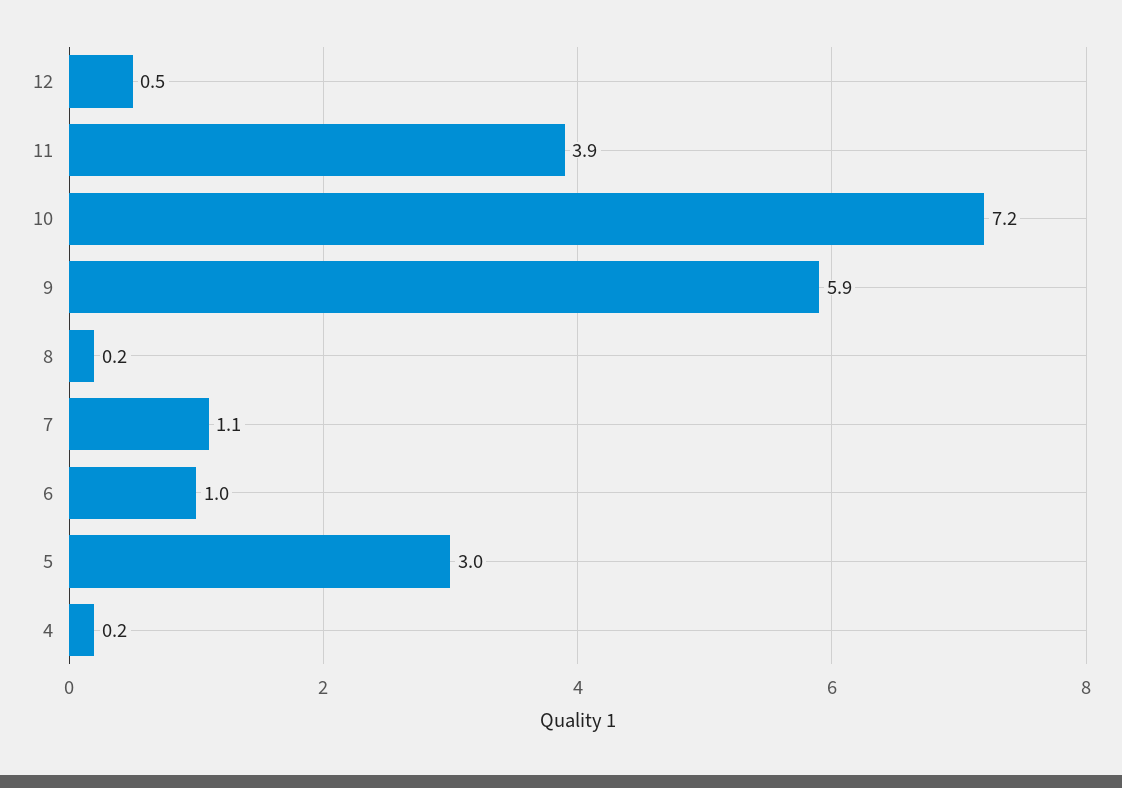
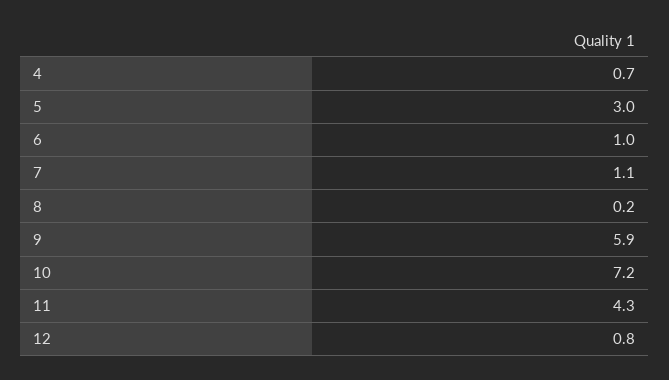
  {
-   "12": 0.5,
+   "12": 0.8,
-   "11": 3.9,
+   "11": 4.3,
    "10": 7.2,
    "9": 5.9,
    "8": 0.2,
    "7": 1.1,
    "6": 1,
    "5": 3,
-   "4": 0.2
+   "4": 0.7
  }

